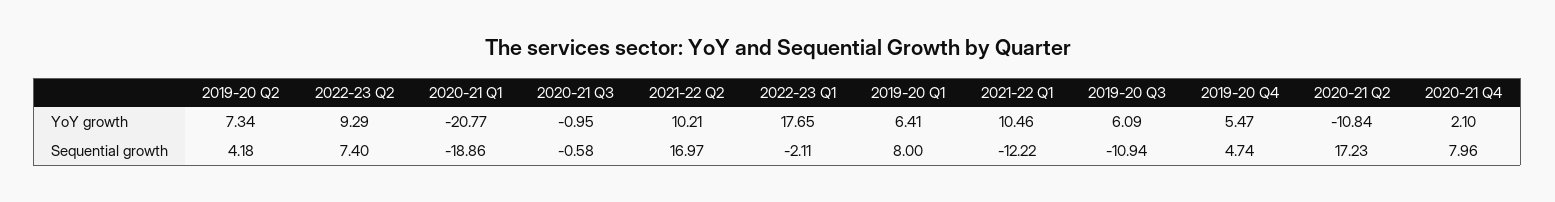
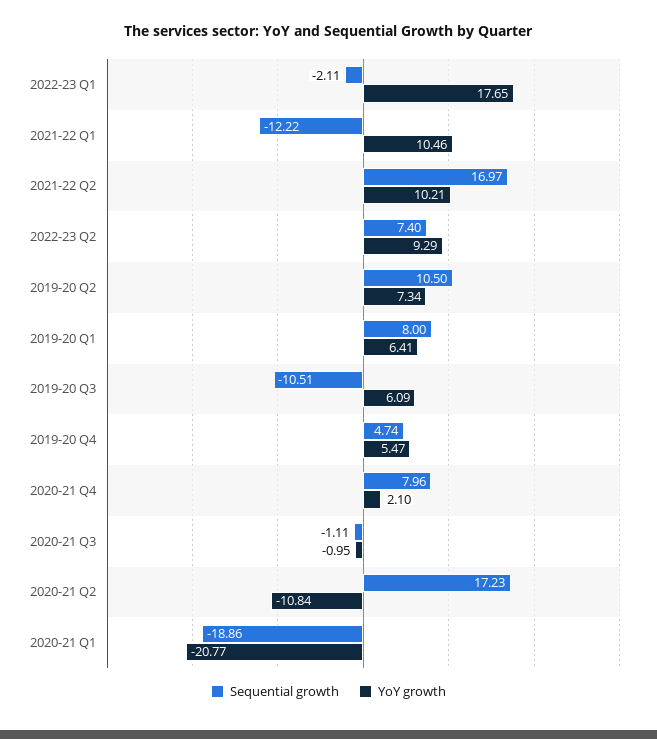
  {
    "YoY growth": {
      "2019-20 Q2": 7.34,
      "2022-23 Q2": 9.29,
      "2020-21 Q1": -20.77,
      "2020-21 Q3": -0.95,
      "2021-22 Q2": 10.21,
      "2022-23 Q1": 17.65,
      "2019-20 Q1": 6.41,
      "2021-22 Q1": 10.46,
      "2019-20 Q3": 6.09,
      "2019-20 Q4": 5.47,
      "2020-21 Q2": -10.84,
      "2020-21 Q4": 2.1
    },
    "Sequential growth": {
-     "2019-20 Q2": 4.18,
+     "2019-20 Q2": 10.5,
      "2022-23 Q2": 7.4,
      "2020-21 Q1": -18.86,
-     "2020-21 Q3": -0.58,
+     "2020-21 Q3": -1.11,
      "2021-22 Q2": 16.97,
      "2022-23 Q1": -2.11,
      "2019-20 Q1": 8,
      "2021-22 Q1": -12.22,
-     "2019-20 Q3": -10.94,
+     "2019-20 Q3": -10.51,
      "2019-20 Q4": 4.74,
      "2020-21 Q2": 17.23,
      "2020-21 Q4": 7.96
    }
  }

